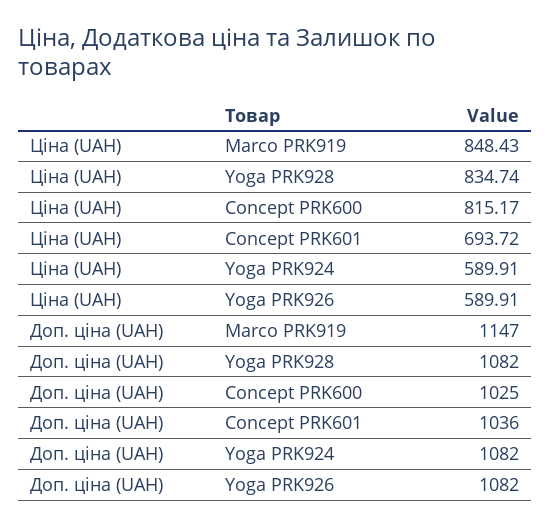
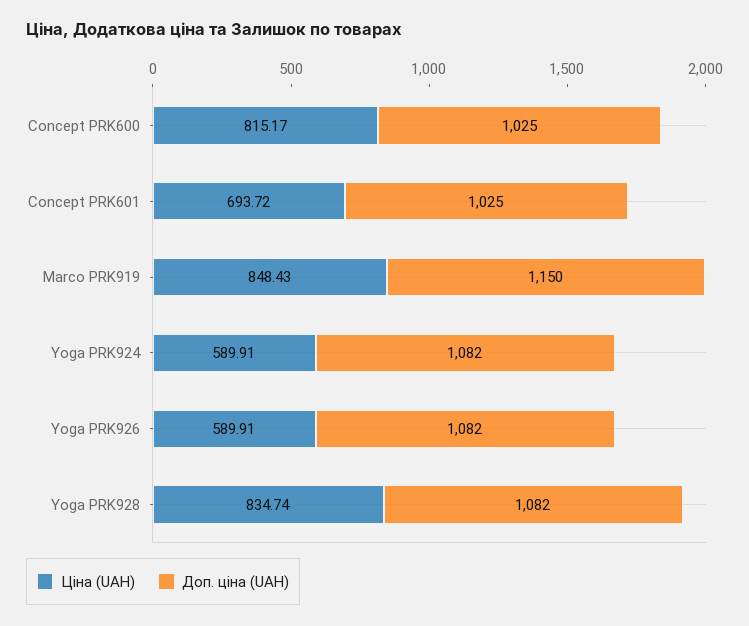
  {
    "Ціна (UAH)": {
      "Marco PRK919": 848.43,
      "Yoga PRK928": 834.74,
      "Concept PRK600": 815.17,
      "Concept PRK601": 693.72,
      "Yoga PRK924": 589.91,
      "Yoga PRK926": 589.91
    },
    "Доп. ціна (UAH)": {
-     "Marco PRK919": 1147,
+     "Marco PRK919": 1150,
      "Yoga PRK928": 1082,
      "Concept PRK600": 1025,
-     "Concept PRK601": 1036,
+     "Concept PRK601": 1025,
      "Yoga PRK924": 1082,
      "Yoga PRK926": 1082
    }
  }

